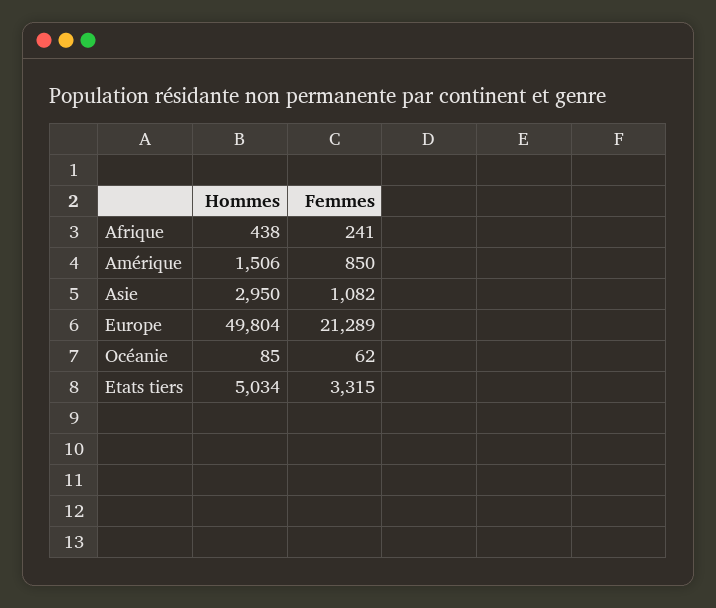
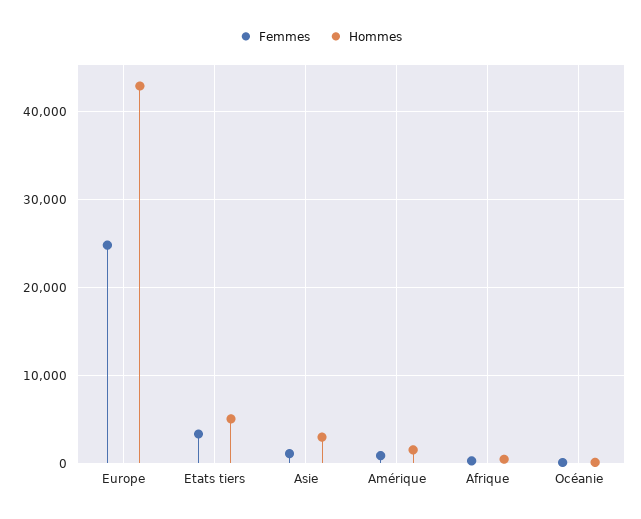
  {
    "Hommes": {
      "Afrique": 438,
      "Amérique": 1506,
      "Asie": 2950,
-     "Europe": 49804,
+     "Europe": 43000,
      "Océanie": 85,
      "Etats tiers": 5034
    },
    "Femmes": {
      "Afrique": 241,
      "Amérique": 850,
      "Asie": 1082,
-     "Europe": 21289,
+     "Europe": 25000,
      "Océanie": 62,
      "Etats tiers": 3315
    }
  }

